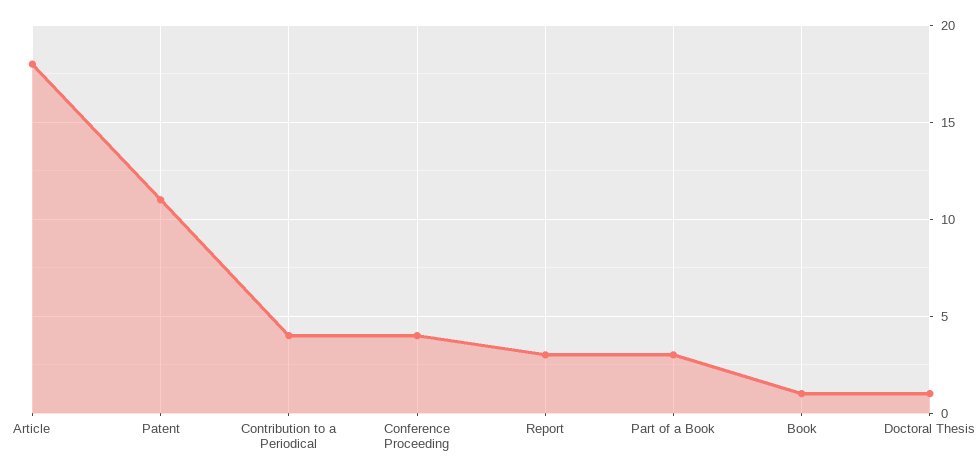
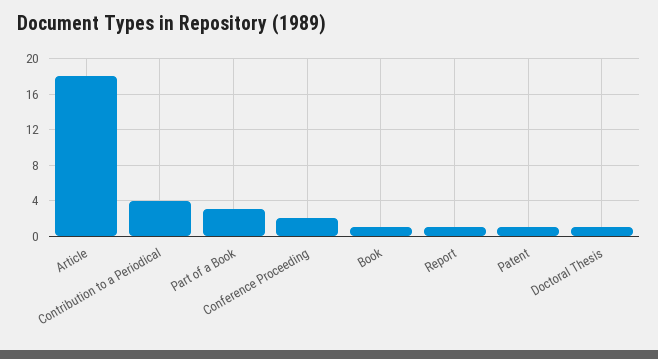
  {
    "Article": 18,
-   "Patent": 11,
+   "Patent": 1,
    "Contribution to a Periodical": 4,
-   "Conference Proceeding": 4,
+   "Conference Proceeding": 2,
-   "Report": 3,
+   "Report": 1,
    "Part of a Book": 3,
    "Book": 1,
    "Doctoral Thesis": 1
  }

